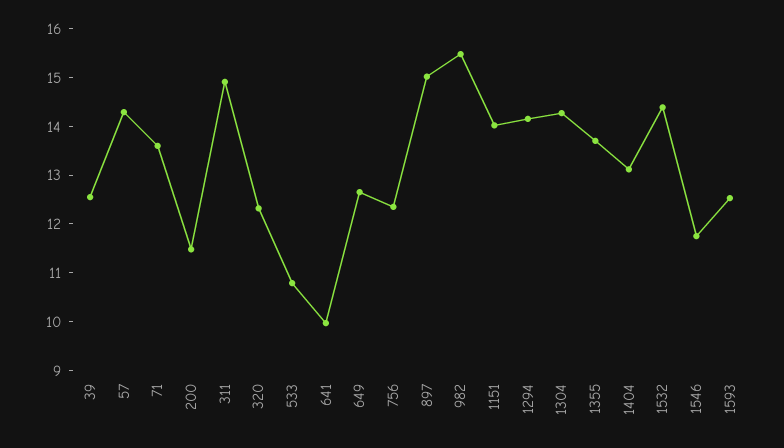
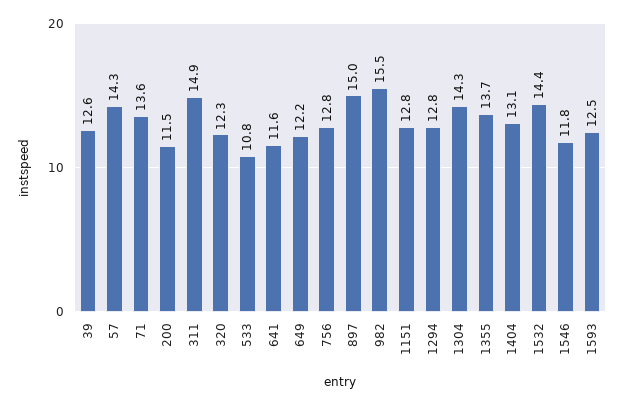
  {
    "39": 12.6,
    "57": 14.3,
    "71": 13.6,
    "200": 11.5,
    "311": 14.9,
    "320": 12.3,
    "533": 10.8,
-   "641": 10,
+   "641": 11.6,
-   "649": 12.6,
+   "649": 12.2,
-   "756": 12.4,
+   "756": 12.8,
    "897": 15,
    "982": 15.5,
-   "1151": 14,
+   "1151": 12.8,
-   "1294": 14.2,
+   "1294": 12.8,
    "1304": 14.3,
    "1355": 13.7,
    "1404": 13.1,
    "1532": 14.4,
    "1546": 11.8,
    "1593": 12.5
  }

